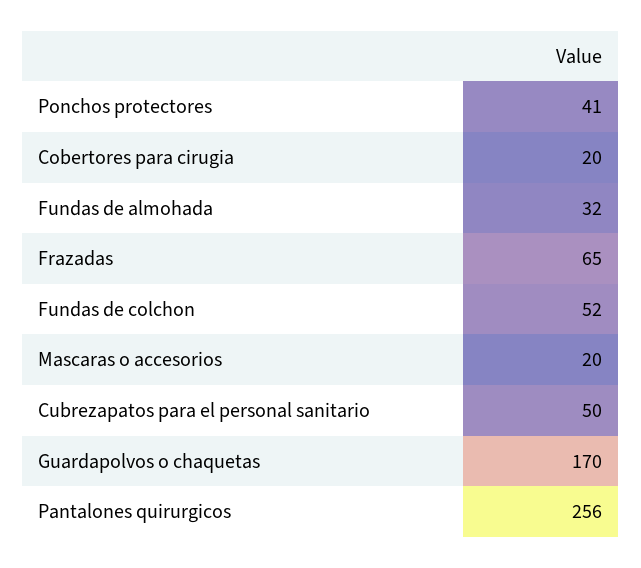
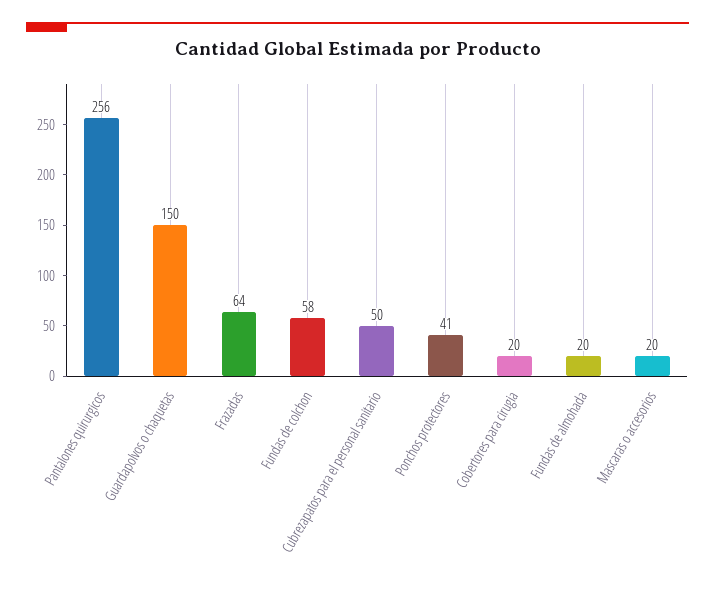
  {
    "Ponchos protectores": 41,
    "Cobertores para cirugia": 20,
-   "Fundas de almohada": 32,
+   "Fundas de almohada": 20,
-   "Frazadas": 65,
+   "Frazadas": 64,
-   "Fundas de colchon": 52,
+   "Fundas de colchon": 58,
    "Mascaras o accesorios": 20,
    "Cubrezapatos para el personal sanitario": 50,
-   "Guardapolvos o chaquetas": 170,
+   "Guardapolvos o chaquetas": 150,
    "Pantalones quirurgicos": 256
  }

